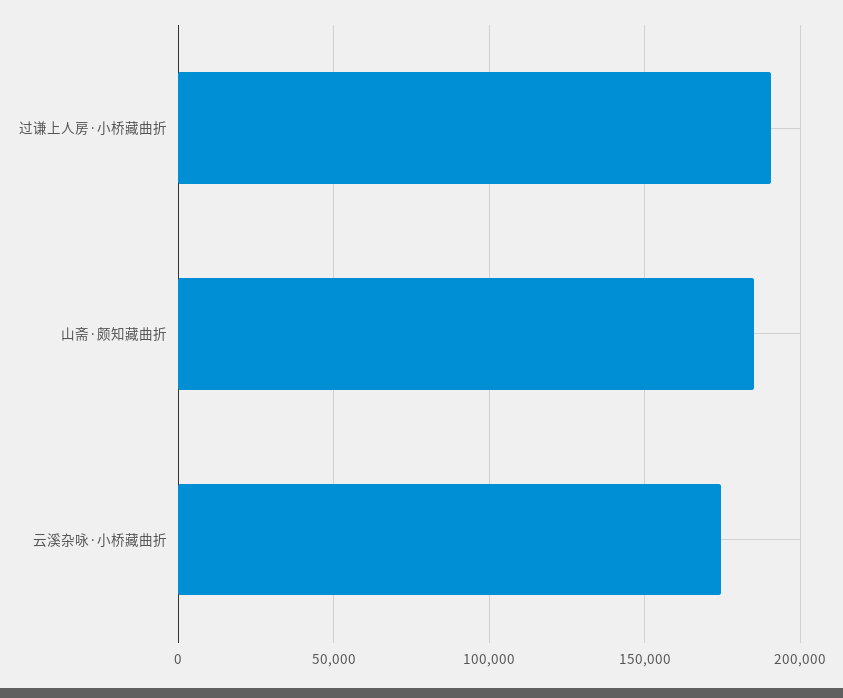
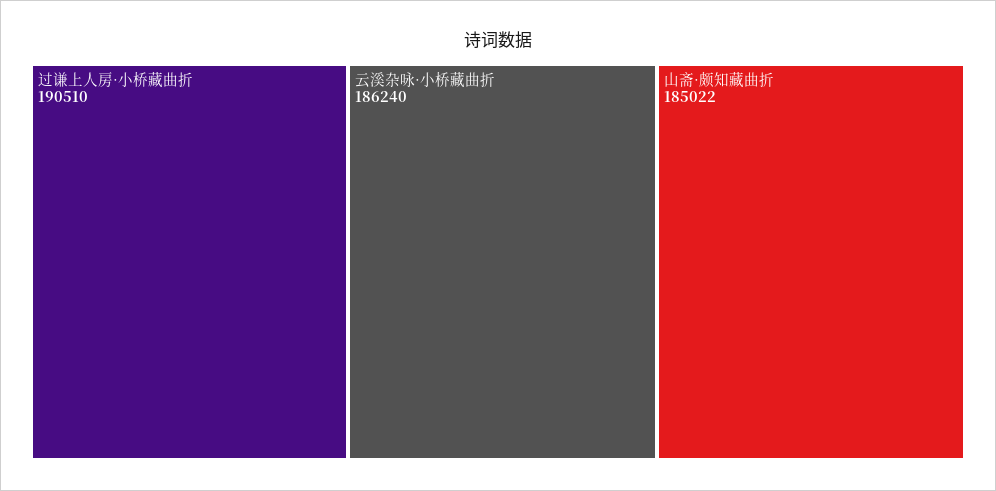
  {
    "过谦上人房·小桥藏曲折": 190510,
    "山斋·颇知藏曲折": 185022,
-   "云溪杂咏·小桥藏曲折": 175000
+   "云溪杂咏·小桥藏曲折": 186240
  }

